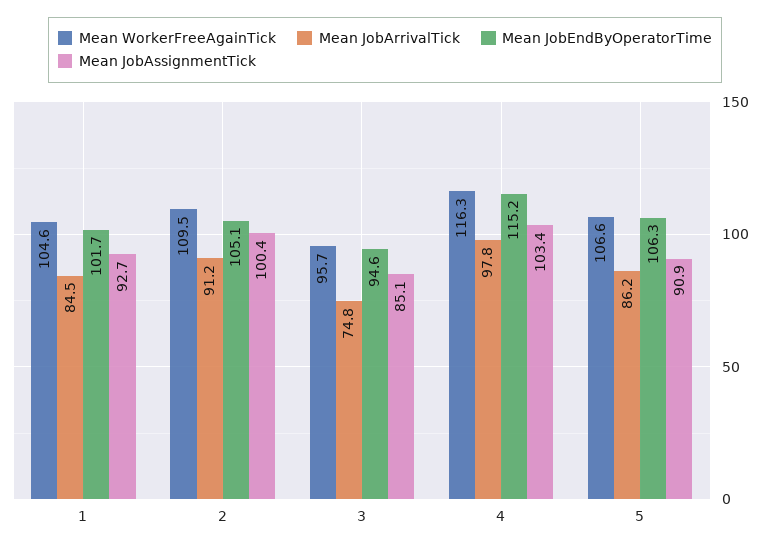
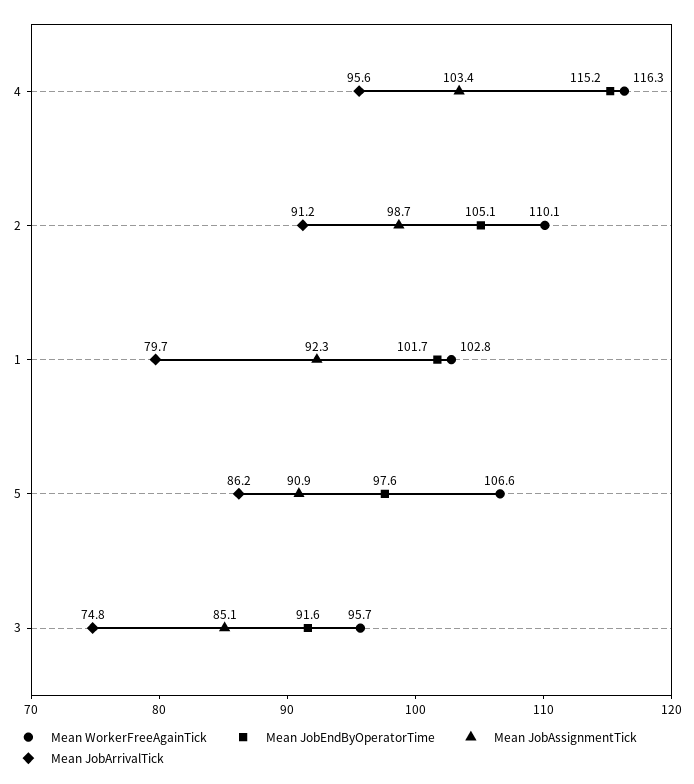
  {
    "Mean WorkerFreeAgainTick": {
-     "1": 104.6,
+     "1": 102.8,
-     "2": 109.5,
+     "2": 110.1,
      "3": 95.7,
      "4": 116.3,
      "5": 106.6
    },
    "Mean JobArrivalTick": {
-     "1": 84.5,
+     "1": 79.7,
      "2": 91.2,
      "3": 74.8,
-     "4": 97.8,
+     "4": 95.6,
      "5": 86.2
    },
    "Mean JobEndByOperatorTime": {
      "1": 101.7,
      "2": 105.1,
-     "3": 94.6,
+     "3": 91.6,
      "4": 115.2,
-     "5": 106.3
+     "5": 97.6
    },
    "Mean JobAssignmentTick": {
-     "1": 92.7,
+     "1": 92.3,
-     "2": 100.4,
+     "2": 98.7,
      "3": 85.1,
      "4": 103.4,
      "5": 90.9
    }
  }

